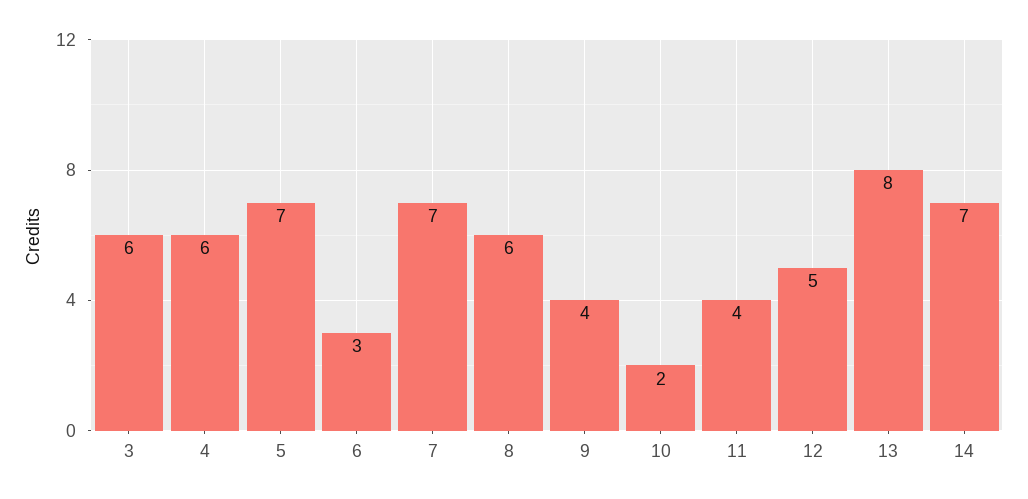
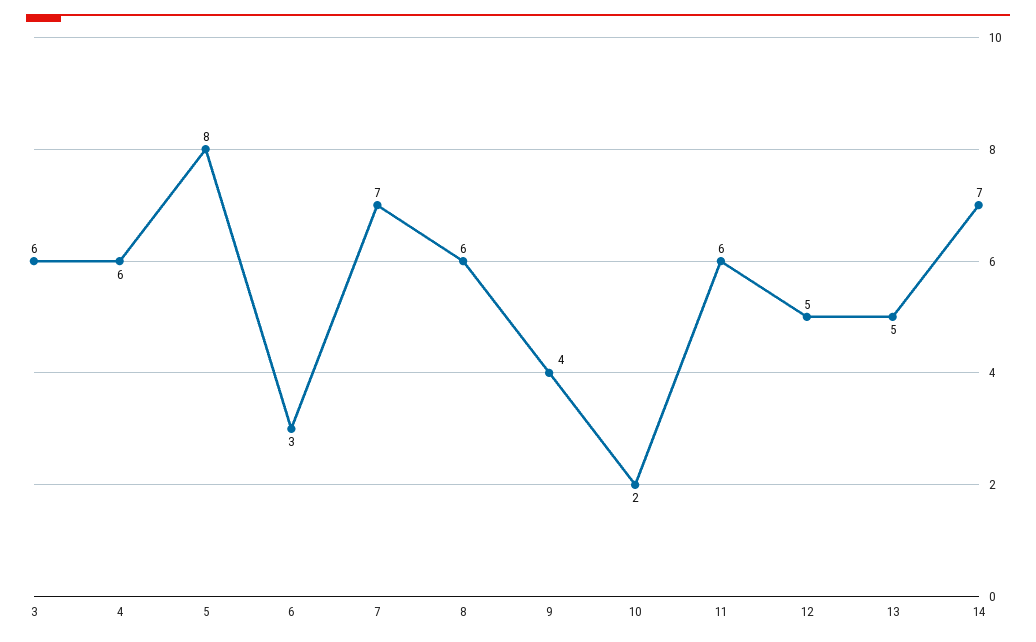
  {
    "3": 6,
    "4": 6,
-   "5": 7,
+   "5": 8,
    "6": 3,
    "7": 7,
    "8": 6,
    "9": 4,
    "10": 2,
-   "11": 4,
+   "11": 6,
    "12": 5,
-   "13": 8,
+   "13": 5,
    "14": 7
  }

